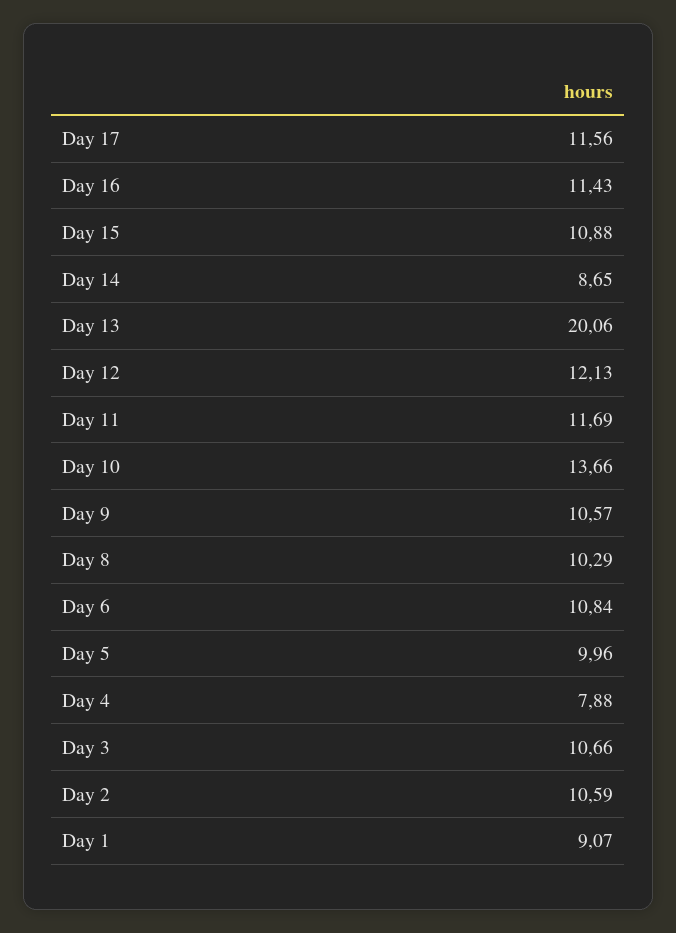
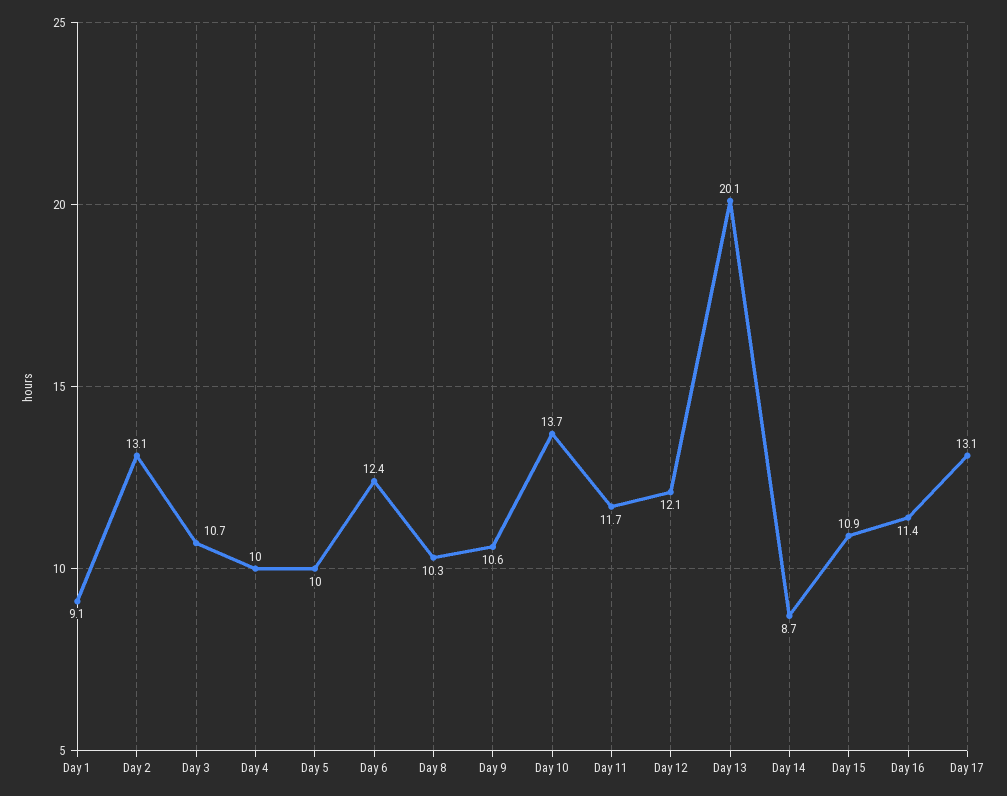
  {
-   "Day 17": 11.56,
+   "Day 17": 13.1,
    "Day 16": 11.43,
    "Day 15": 10.88,
    "Day 14": 8.65,
    "Day 13": 20.06,
    "Day 12": 12.13,
    "Day 11": 11.69,
    "Day 10": 13.66,
    "Day 9": 10.57,
    "Day 8": 10.29,
-   "Day 6": 10.84,
+   "Day 6": 12.4,
    "Day 5": 9.96,
-   "Day 4": 7.88,
+   "Day 4": 10,
    "Day 3": 10.66,
-   "Day 2": 10.59,
+   "Day 2": 13.1,
    "Day 1": 9.07
  }

